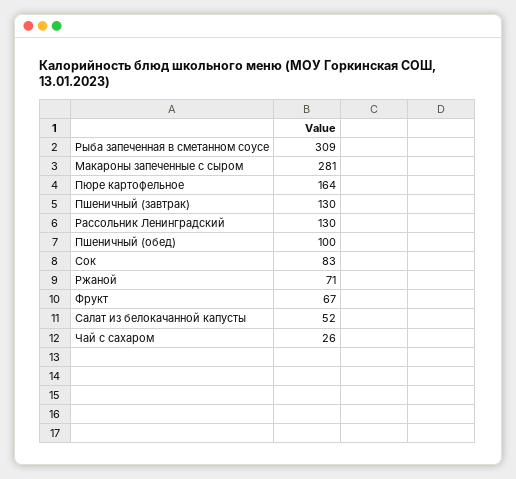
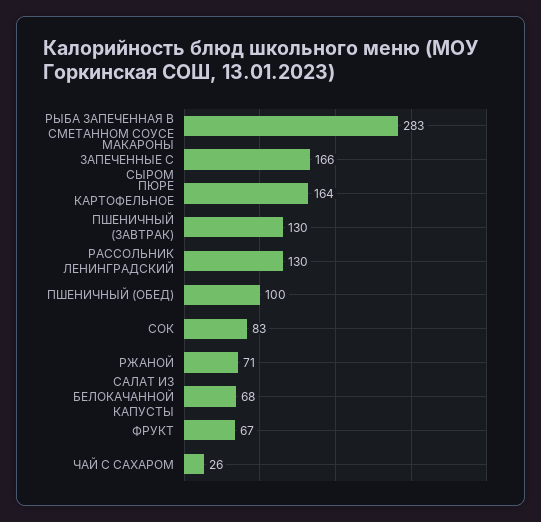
  {
-   "Рыба запеченная в сметанном соусе": 309,
+   "Рыба запеченная в сметанном соусе": 283,
-   "Макароны запеченные с сыром": 281,
+   "Макароны запеченные с сыром": 166,
    "Пюре картофельное": 164,
    "Пшеничный (завтрак)": 130,
    "Рассольник Ленинградский": 130,
    "Пшеничный (обед)": 100,
    "Сок": 83,
    "Ржаной": 71,
    "Фрукт": 67,
-   "Салат из белокачанной капусты": 52,
+   "Салат из белокачанной капусты": 68,
    "Чай с сахаром": 26
  }

